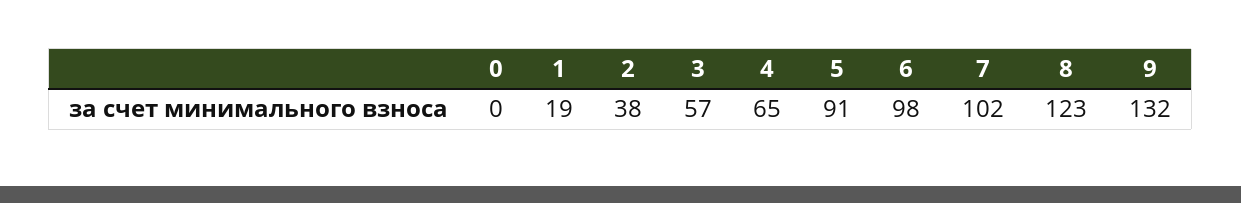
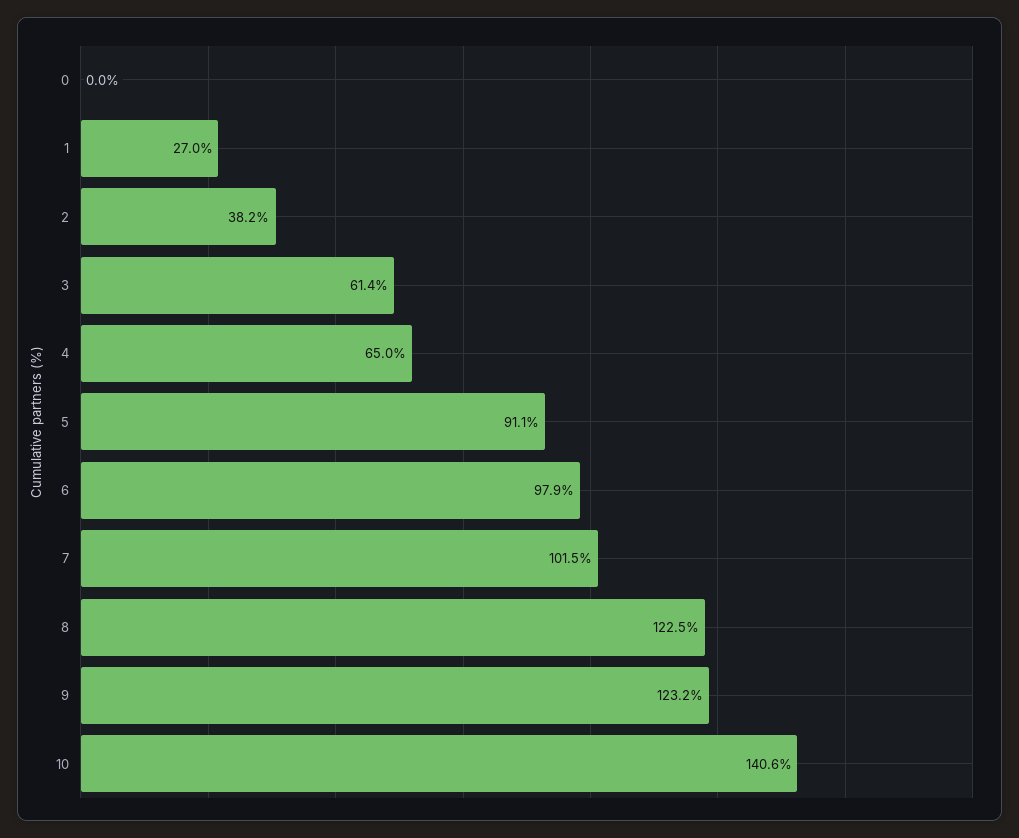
  {
    "0": 0,
-   "1": 19,
+   "1": 27,
    "2": 38.2,
-   "3": 57,
+   "3": 61.4,
    "4": 65,
    "5": 91.1,
    "6": 97.9,
    "7": 101.5,
    "8": 122.5,
-   "9": 132
+   "9": 123.2,
+   "10": 140.6
  }

